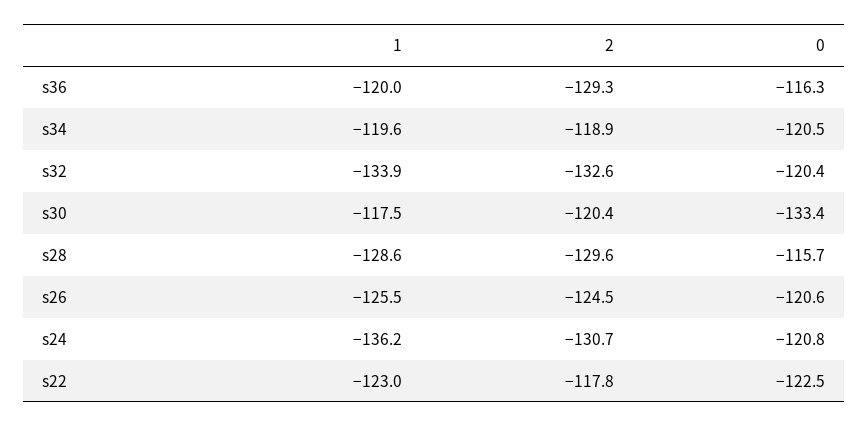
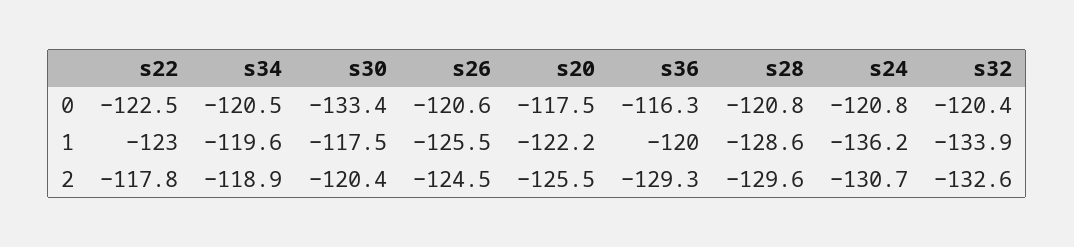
  {
    "1": {
      "s36": -120,
      "s34": -119.6,
      "s32": -133.9,
      "s30": -117.5,
      "s28": -128.6,
      "s26": -125.5,
      "s24": -136.2,
-     "s22": -123
+     "s22": -123,
+     "s20": -122.2
    },
    "2": {
      "s36": -129.3,
      "s34": -118.9,
      "s32": -132.6,
      "s30": -120.4,
      "s28": -129.6,
      "s26": -124.5,
      "s24": -130.7,
-     "s22": -117.8
+     "s22": -117.8,
+     "s20": -125.5
    },
    "0": {
      "s36": -116.3,
      "s34": -120.5,
      "s32": -120.4,
      "s30": -133.4,
-     "s28": -115.7,
+     "s28": -120.8,
      "s26": -120.6,
      "s24": -120.8,
-     "s22": -122.5
+     "s22": -122.5,
+     "s20": -117.5
    }
  }

